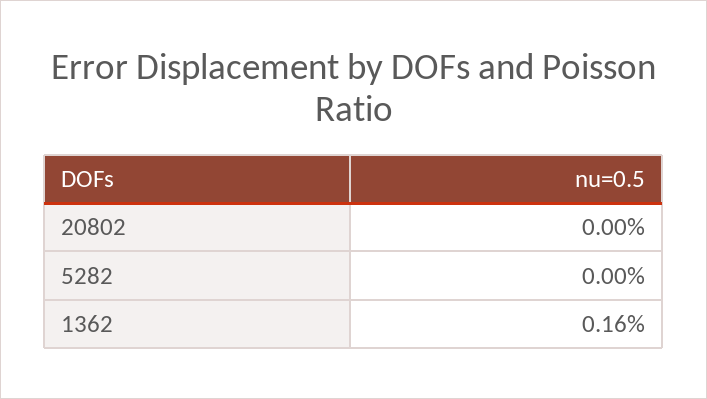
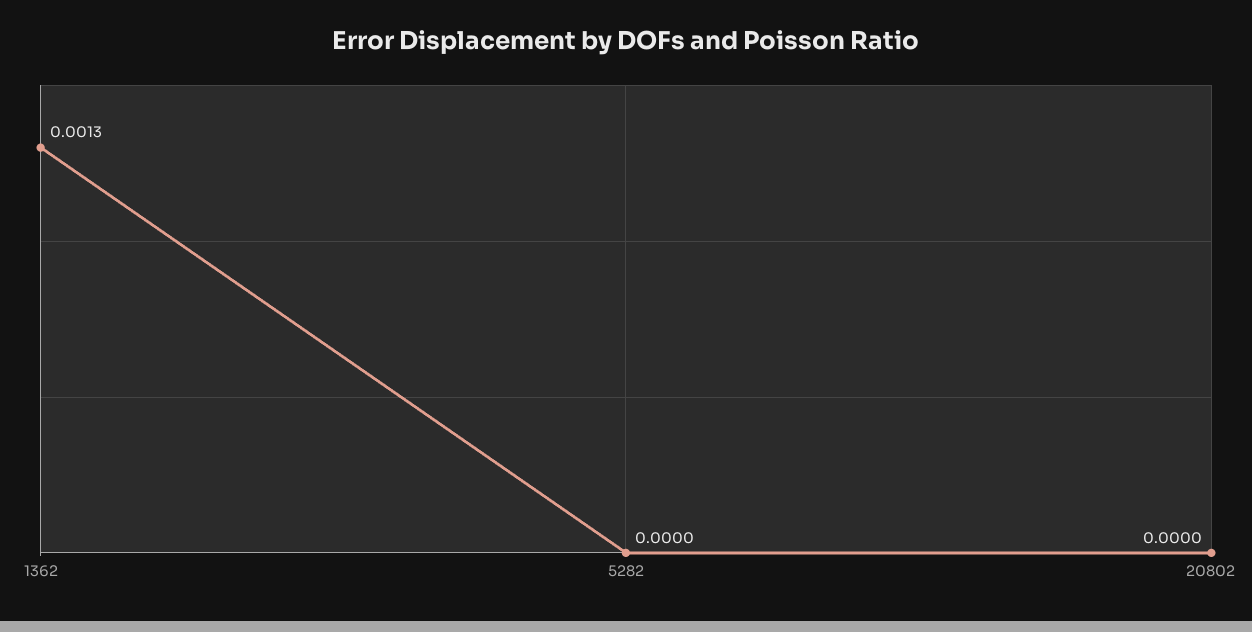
  {
    "20802": 0,
    "5282": 0,
-   "1362": 0.0016
+   "1362": 0.0013
  }

